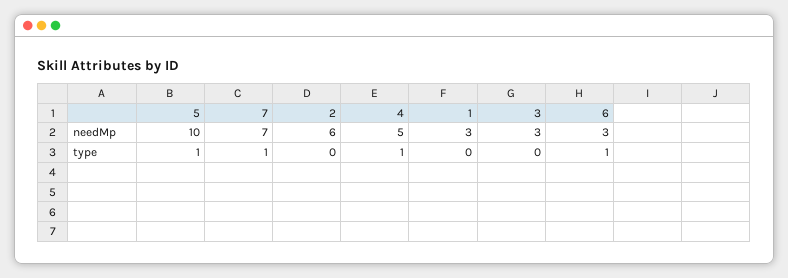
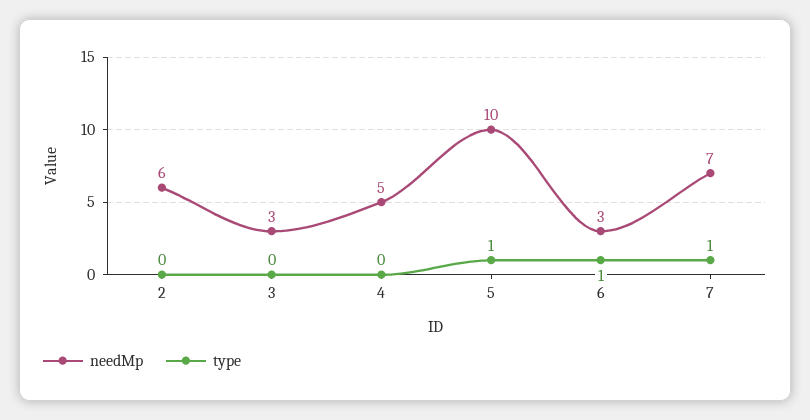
  {
    "needMp": {
      "5": 10,
      "7": 7,
      "2": 6,
      "4": 5,
-     "1": 3,
      "3": 3,
      "6": 3
    },
    "type": {
      "5": 1,
      "7": 1,
      "2": 0,
-     "4": 1,
+     "4": 0,
-     "1": 0,
      "3": 0,
      "6": 1
    }
  }

